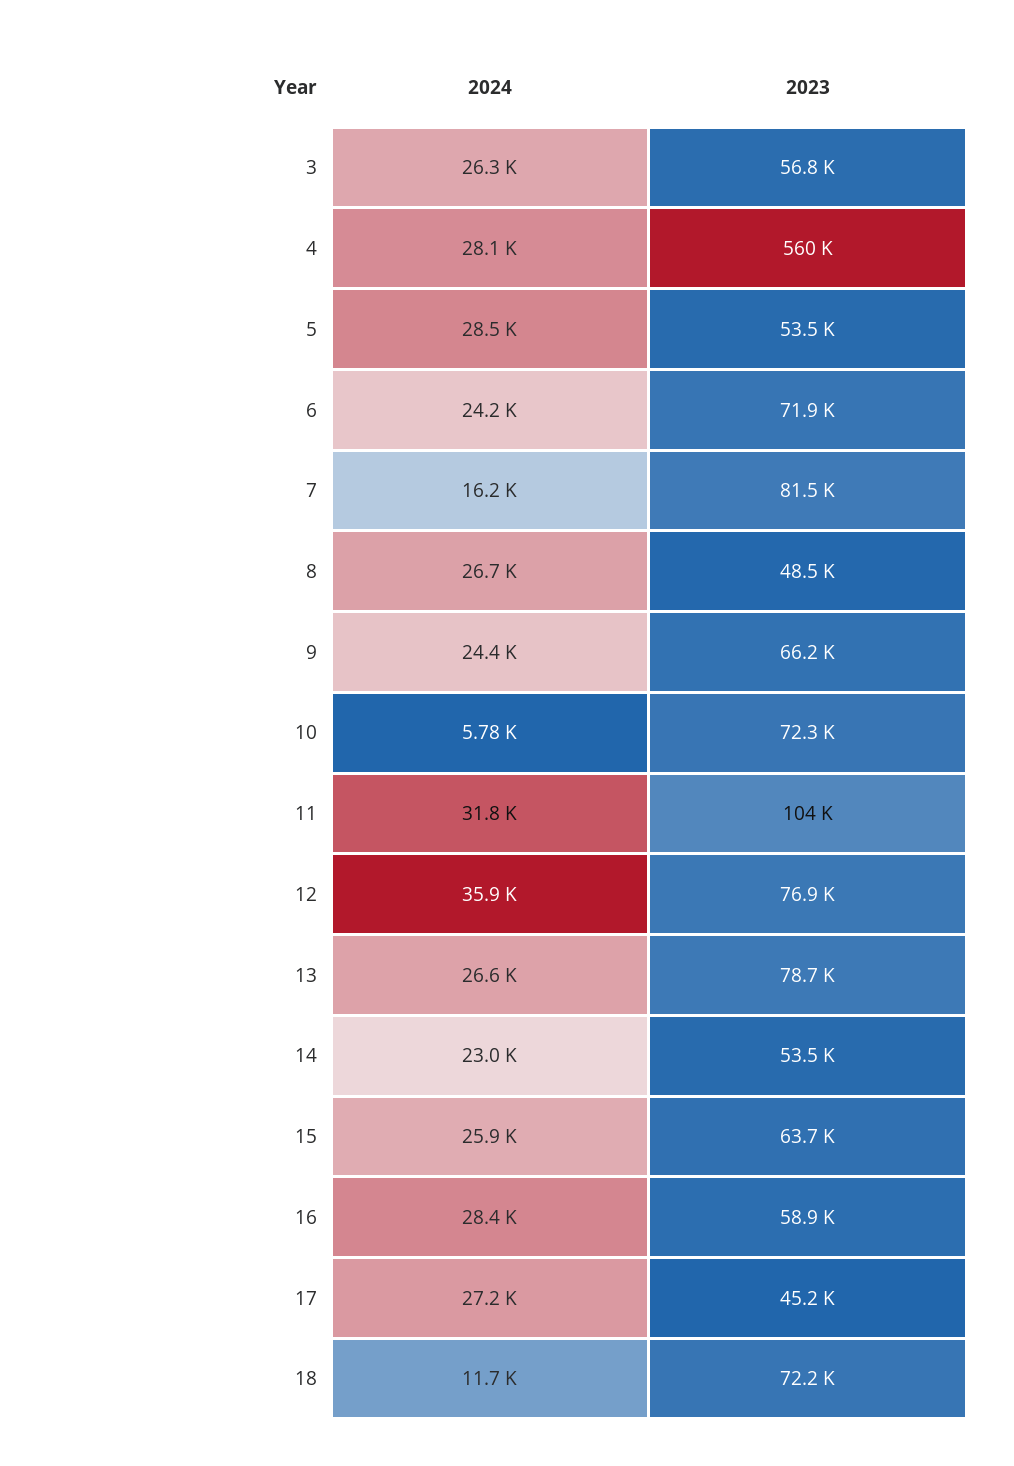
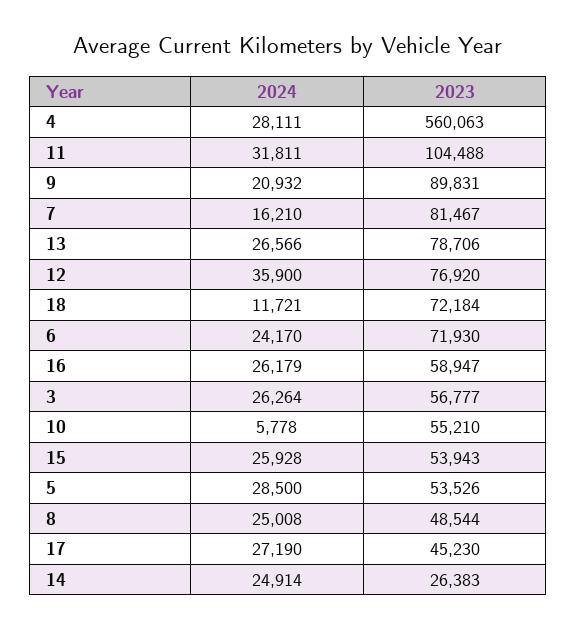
  {
    "2024": {
      "3": 26264,
      "4": 28111,
      "5": 28500,
      "6": 24170,
      "7": 16210,
-     "8": 26700,
+     "8": 25008,
-     "9": 24400,
+     "9": 20932,
      "10": 5778,
      "11": 31811,
      "12": 35900,
      "13": 26566,
-     "14": 23000,
+     "14": 24914,
      "15": 25928,
-     "16": 28400,
+     "16": 26179,
      "17": 27190,
      "18": 11721
    },
    "2023": {
      "3": 56777,
      "4": 560063,
      "5": 53526,
      "6": 71930,
      "7": 81467,
      "8": 48544,
-     "9": 66200,
+     "9": 89831,
-     "10": 72300,
+     "10": 55210,
      "11": 104488,
      "12": 76920,
      "13": 78706,
-     "14": 53500,
+     "14": 26383,
-     "15": 63700,
+     "15": 53943,
      "16": 58947,
      "17": 45230,
      "18": 72184
    }
  }

